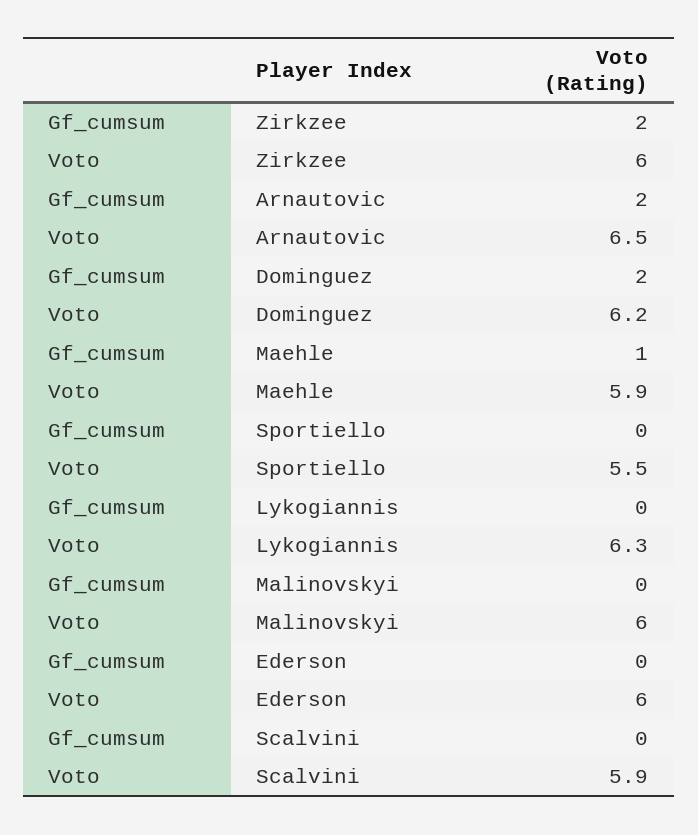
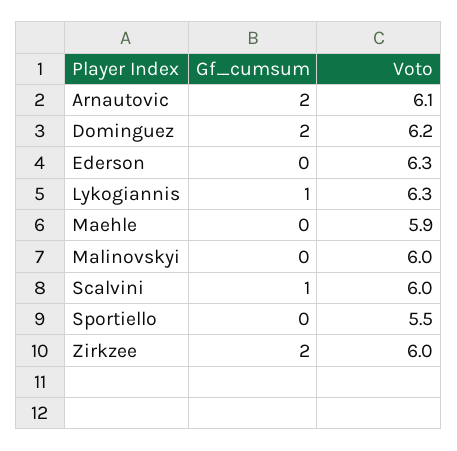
  {
    "Gf_cumsum": {
      "Zirkzee": 2,
      "Arnautovic": 2,
      "Dominguez": 2,
-     "Maehle": 1,
+     "Maehle": 0,
      "Sportiello": 0,
-     "Lykogiannis": 0,
+     "Lykogiannis": 1,
      "Malinovskyi": 0,
      "Ederson": 0,
-     "Scalvini": 0
+     "Scalvini": 1
    },
    "Voto": {
      "Zirkzee": 6,
-     "Arnautovic": 6.5,
+     "Arnautovic": 6.1,
      "Dominguez": 6.2,
      "Maehle": 5.9,
      "Sportiello": 5.5,
      "Lykogiannis": 6.3,
      "Malinovskyi": 6,
-     "Ederson": 6,
+     "Ederson": 6.3,
-     "Scalvini": 5.9
+     "Scalvini": 6
    }
  }

